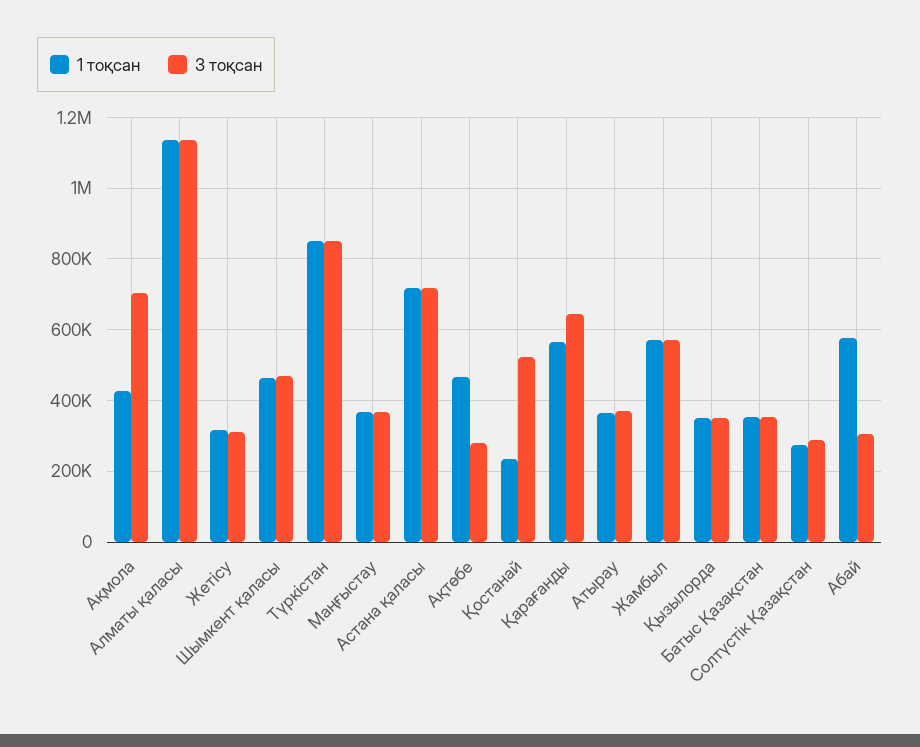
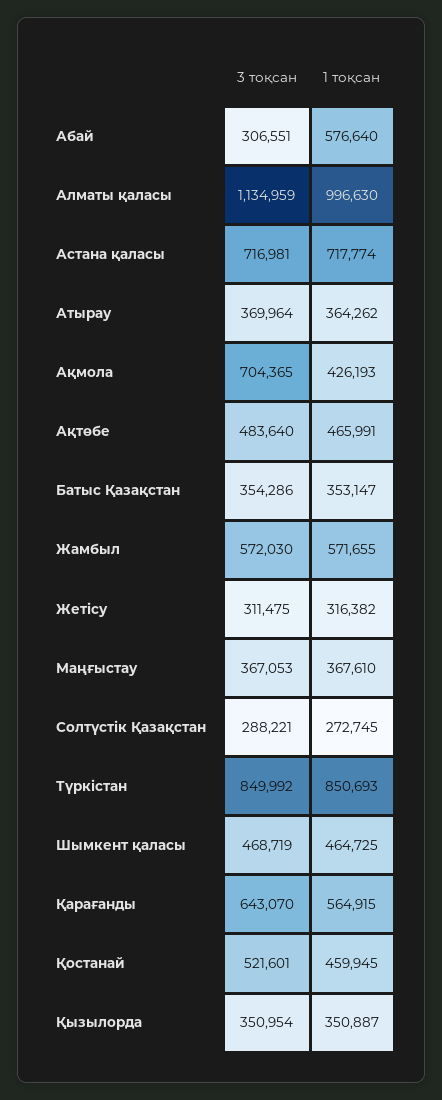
  {
    "1 тоқсан": {
      "Ақмола": 426193,
-     "Алматы қаласы": 1140000,
+     "Алматы қаласы": 996630,
      "Жетісу": 316382,
      "Шымкент қаласы": 464725,
      "Түркістан": 850693,
      "Маңғыстау": 367610,
      "Астана қаласы": 717774,
      "Ақтөбе": 465991,
-     "Қостанай": 240000,
+     "Қостанай": 459945,
      "Қарағанды": 564915,
      "Атырау": 364262,
      "Жамбыл": 571655,
      "Қызылорда": 350887,
      "Батыс Қазақстан": 353147,
      "Солтүстік Қазақстан": 272745,
      "Абай": 576640
    },
    "3 тоқсан": {
      "Ақмола": 704365,
      "Алматы қаласы": 1134959,
      "Жетісу": 311475,
      "Шымкент қаласы": 468719,
      "Түркістан": 849992,
      "Маңғыстау": 367053,
      "Астана қаласы": 716981,
-     "Ақтөбе": 280000,
+     "Ақтөбе": 483640,
      "Қостанай": 521601,
      "Қарағанды": 643070,
      "Атырау": 369964,
      "Жамбыл": 572030,
      "Қызылорда": 350954,
      "Батыс Қазақстан": 354286,
      "Солтүстік Қазақстан": 288221,
      "Абай": 306551
    }
  }

